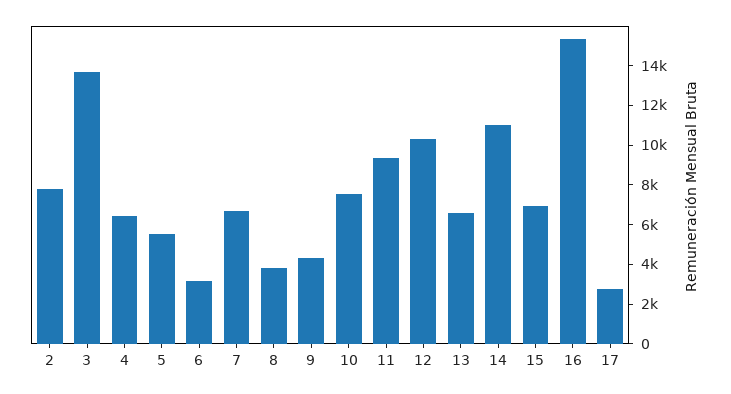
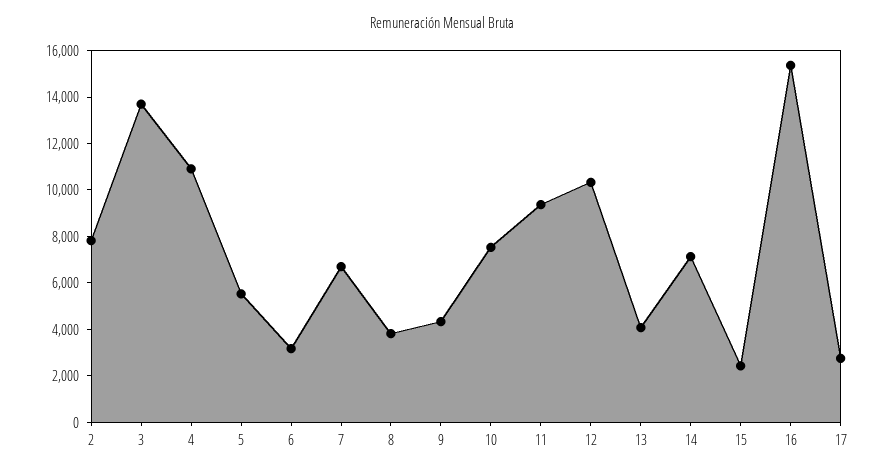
  {
    "2": 8000,
    "3": 13500,
-   "4": 6500,
+   "4": 11000,
    "5": 5500,
    "6": 3000,
    "7": 6500,
    "8": 4000,
    "9": 4500,
    "10": 7500,
    "11": 9500,
    "12": 10500,
-   "13": 6500,
+   "13": 4000,
-   "14": 11000,
+   "14": 7000,
-   "15": 7000,
+   "15": 2500,
    "16": 15500,
    "17": 3000
  }

